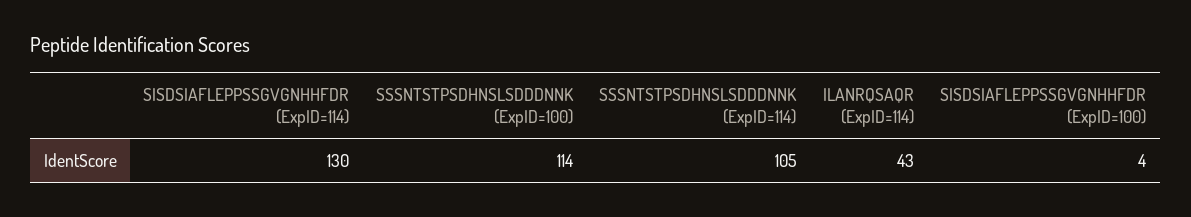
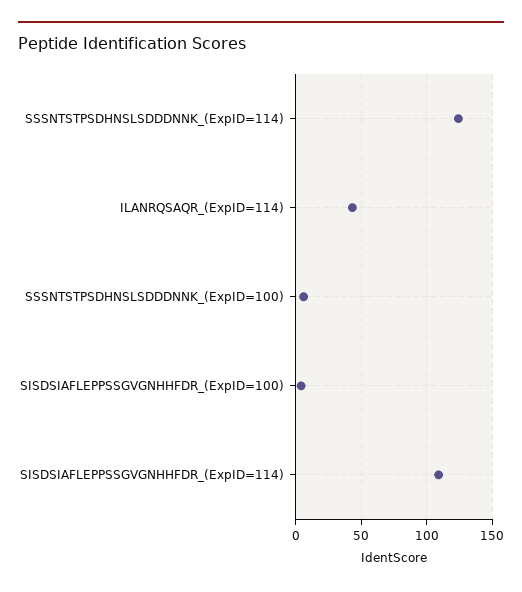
  {
-   "SISDSIAFLEPPSSGVGNHHFDR (ExpID=114)": 130,
+   "SISDSIAFLEPPSSGVGNHHFDR (ExpID=114)": 110,
-   "SSSNTSTPSDHNSLSDDDNNK (ExpID=100)": 114,
+   "SSSNTSTPSDHNSLSDDDNNK (ExpID=100)": 5,
-   "SSSNTSTPSDHNSLSDDDNNK (ExpID=114)": 105,
+   "SSSNTSTPSDHNSLSDDDNNK (ExpID=114)": 125,
    "ILANRQSAQR (ExpID=114)": 43,
    "SISDSIAFLEPPSSGVGNHHFDR (ExpID=100)": 4
  }

